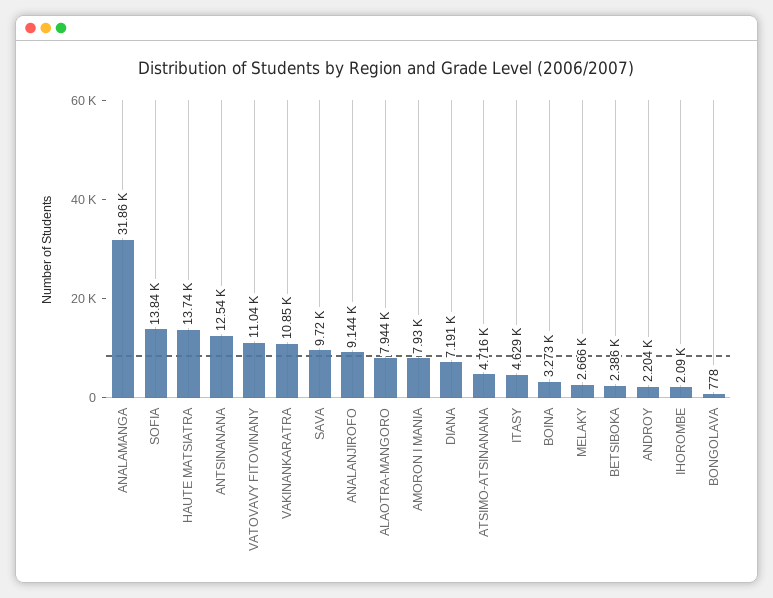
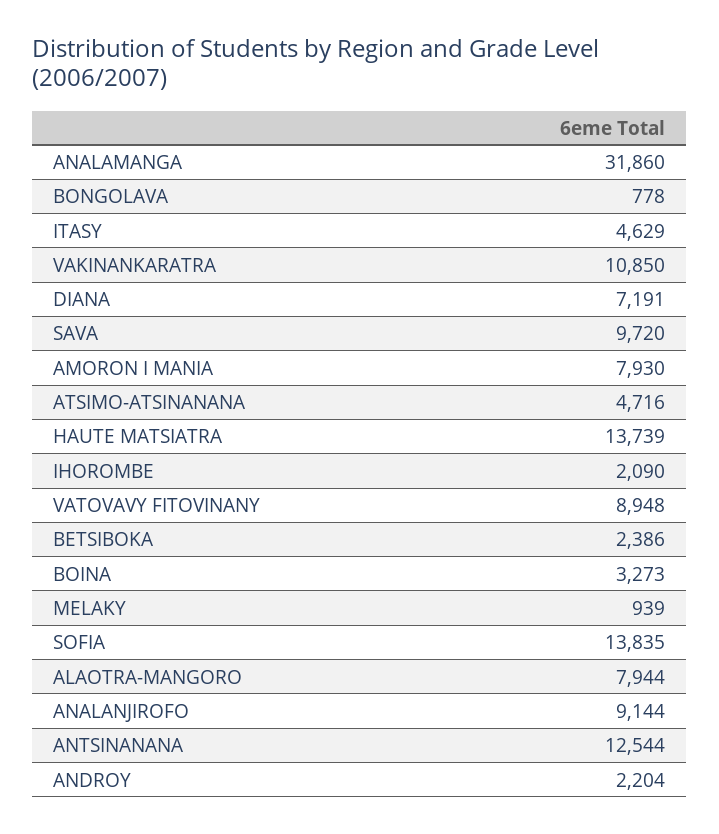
  {
    "ANALAMANGA": 31860,
    "SOFIA": 13835,
    "HAUTE MATSIATRA": 13739,
    "ANTSINANANA": 12544,
-   "VATOVAVY FITOVINANY": 11040,
+   "VATOVAVY FITOVINANY": 8948,
    "VAKINANKARATRA": 10850,
    "SAVA": 9720,
    "ANALANJIROFO": 9144,
    "ALAOTRA-MANGORO": 7944,
    "AMORON I MANIA": 7930,
    "DIANA": 7191,
    "ATSIMO-ATSINANANA": 4716,
    "ITASY": 4629,
    "BOINA": 3273,
-   "MELAKY": 2666,
+   "MELAKY": 939,
    "BETSIBOKA": 2386,
    "ANDROY": 2204,
    "IHOROMBE": 2090,
    "BONGOLAVA": 778
  }

